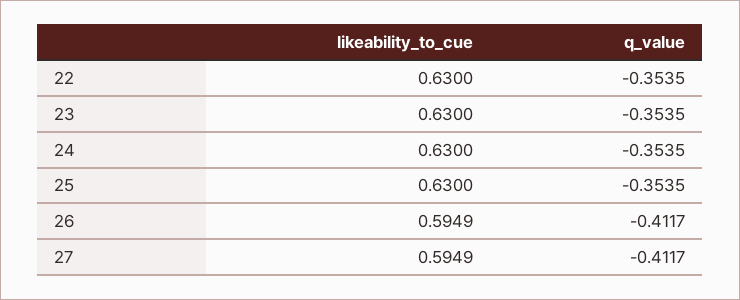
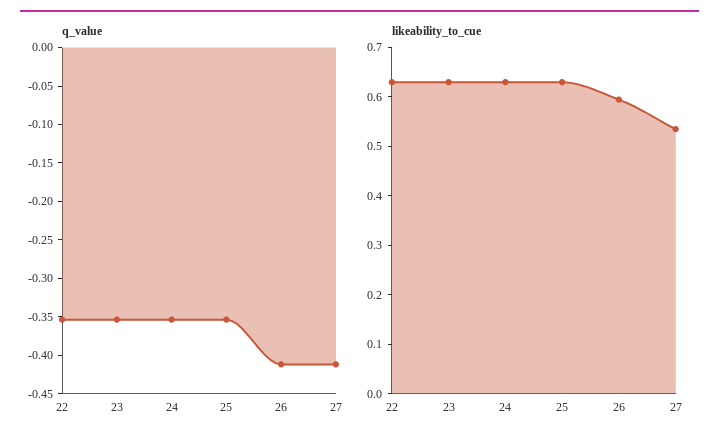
  {
    "likeability_to_cue": {
      "22": 0.63,
      "23": 0.63,
      "24": 0.63,
      "25": 0.63,
      "26": 0.5949,
-     "27": 0.5949
+     "27": 0.54
    },
    "q_value": {
      "22": -0.3535,
      "23": -0.3535,
      "24": -0.3535,
      "25": -0.3535,
      "26": -0.4117,
      "27": -0.4117
    }
  }

